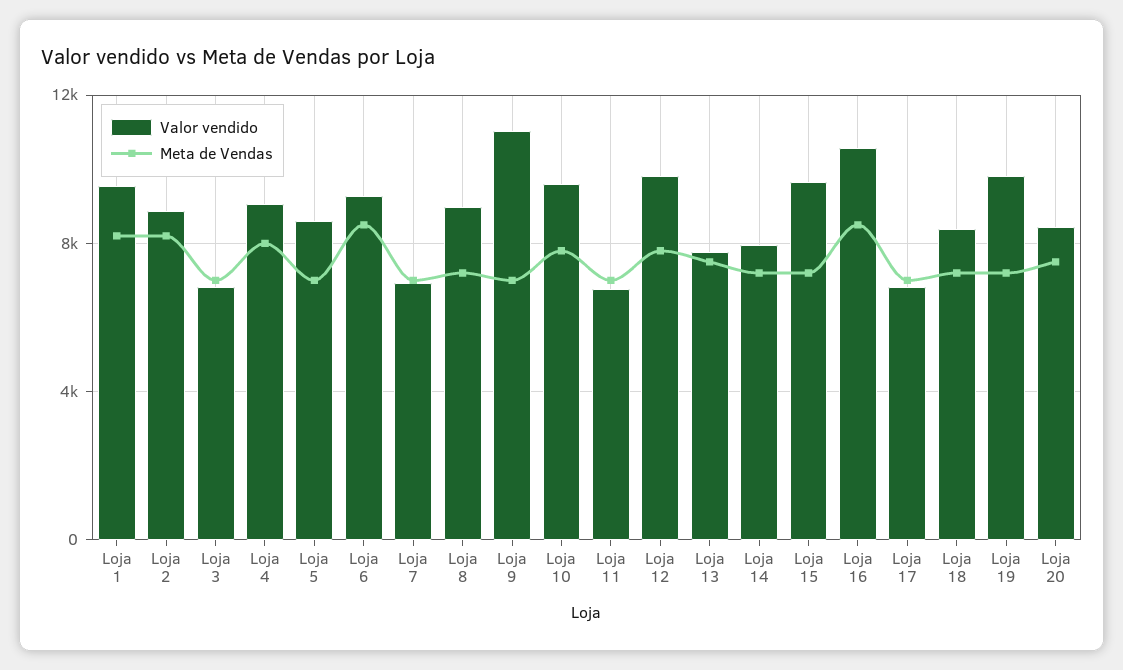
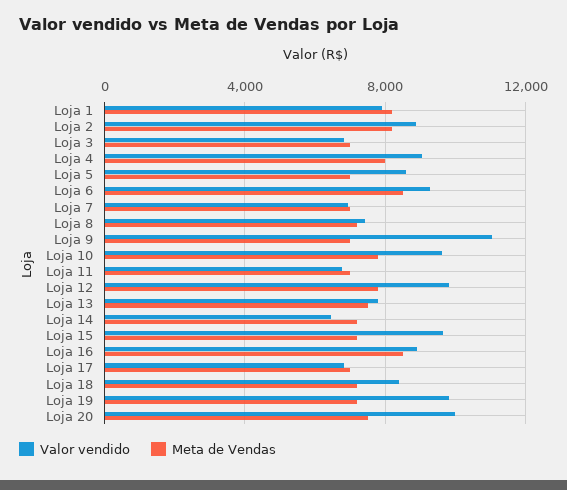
  {
    "Valor vendido": {
-     "Loja 1": 9500,
+     "Loja 1": 8000,
      "Loja 2": 9000,
      "Loja 3": 7000,
      "Loja 4": 9000,
      "Loja 5": 8500,
      "Loja 6": 9500,
      "Loja 7": 7000,
-     "Loja 8": 9000,
+     "Loja 8": 7500,
      "Loja 9": 11000,
      "Loja 10": 9500,
      "Loja 11": 7000,
      "Loja 12": 10000,
      "Loja 13": 8000,
-     "Loja 14": 8000,
+     "Loja 14": 6500,
      "Loja 15": 9500,
-     "Loja 16": 10500,
+     "Loja 16": 9000,
      "Loja 17": 7000,
      "Loja 18": 8500,
      "Loja 19": 10000,
-     "Loja 20": 8500
+     "Loja 20": 10000
    },
    "Meta de Vendas": {
      "Loja 1": 8000,
      "Loja 2": 8000,
      "Loja 3": 7000,
      "Loja 4": 8000,
      "Loja 5": 7000,
      "Loja 6": 8500,
      "Loja 7": 7000,
      "Loja 8": 7000,
      "Loja 9": 7000,
      "Loja 10": 8000,
      "Loja 11": 7000,
      "Loja 12": 8000,
      "Loja 13": 7500,
      "Loja 14": 7000,
      "Loja 15": 7000,
      "Loja 16": 8500,
      "Loja 17": 7000,
      "Loja 18": 7000,
      "Loja 19": 7000,
      "Loja 20": 7500
    }
  }

